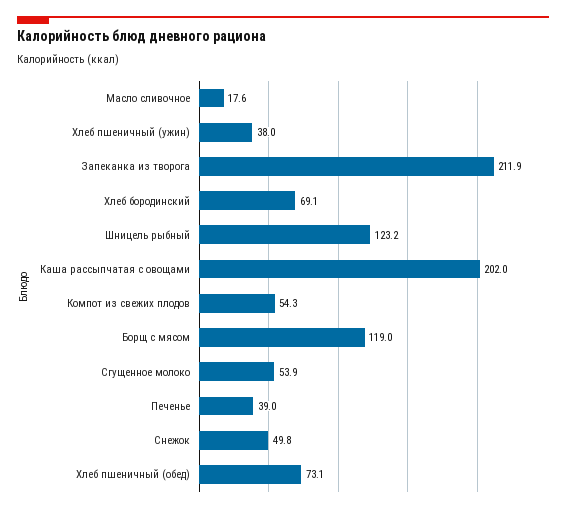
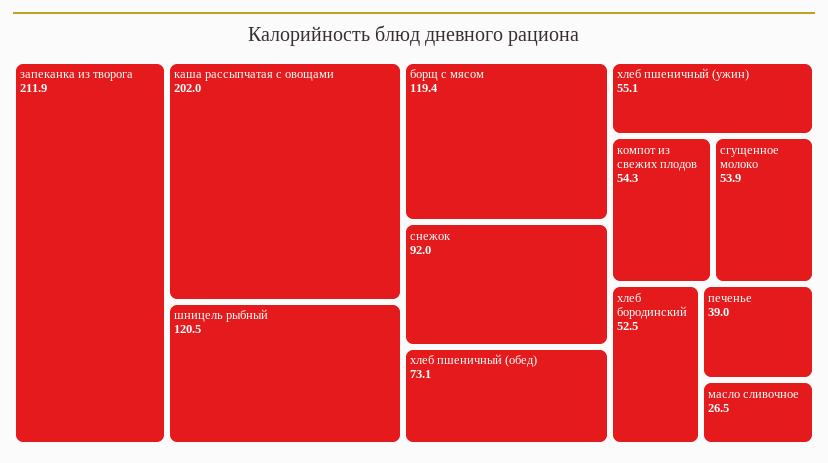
  {
-   "Масло сливочное": 17.6,
+   "Масло сливочное": 26.5,
-   "Хлеб пшеничный (ужин)": 38,
+   "Хлеб пшеничный (ужин)": 55.1,
    "Запеканка из творога": 211.9,
-   "Хлеб бородинский": 69.1,
+   "Хлеб бородинский": 52.5,
-   "Шницель рыбный": 123.2,
+   "Шницель рыбный": 120.5,
    "Каша рассыпчатая с овощами": 202,
    "Компот из свежих плодов": 54.3,
-   "Борщ с мясом": 119,
+   "Борщ с мясом": 119.4,
    "Сгущенное молоко": 53.9,
    "Печенье": 39,
-   "Снежок": 49.8,
+   "Снежок": 92,
    "Хлеб пшеничный (обед)": 73.1
  }

